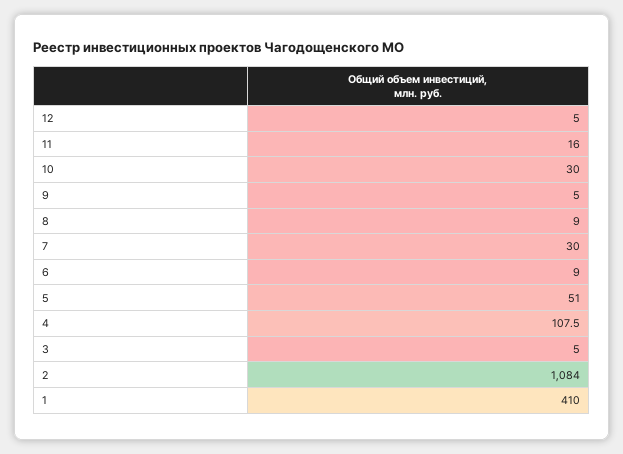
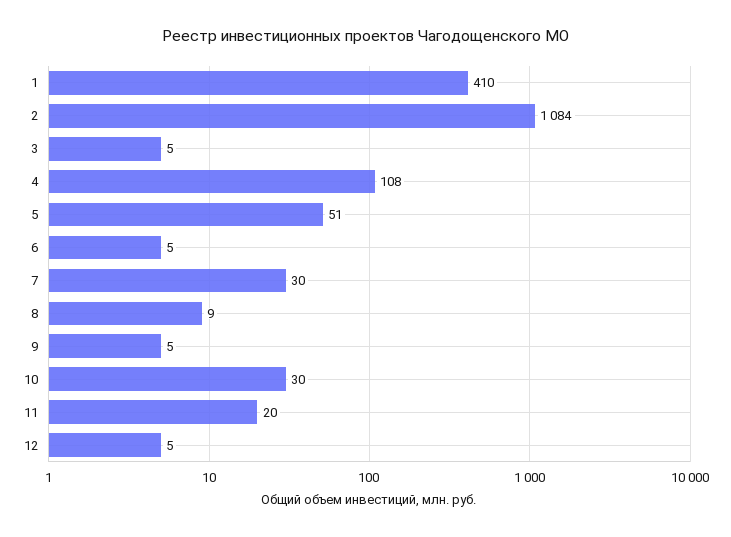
  {
    "12": 5,
-   "11": 16,
+   "11": 20,
    "10": 30,
    "9": 5,
    "8": 9,
    "7": 30,
-   "6": 9,
+   "6": 5,
    "5": 51,
    "4": 107.5,
    "3": 5,
    "2": 1084,
    "1": 410
  }

